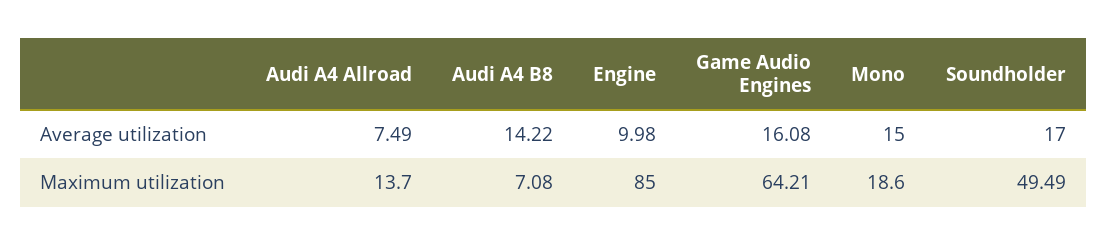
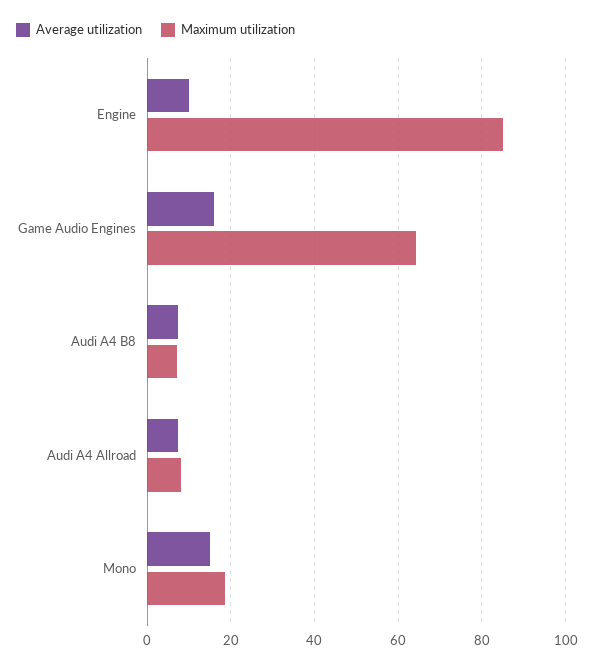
  {
    "Average utilization": {
      "Audi A4 Allroad": 7.49,
-     "Audi A4 B8": 14.22,
+     "Audi A4 B8": 8,
      "Engine": 9.98,
      "Game Audio Engines": 16.08,
-     "Mono": 15,
+     "Mono": 15
-     "Soundholder": 17
    },
    "Maximum utilization": {
-     "Audi A4 Allroad": 13.7,
+     "Audi A4 Allroad": 8,
      "Audi A4 B8": 7.08,
      "Engine": 85,
      "Game Audio Engines": 64.21,
-     "Mono": 18.6,
+     "Mono": 18.6
-     "Soundholder": 49.49
    }
  }

